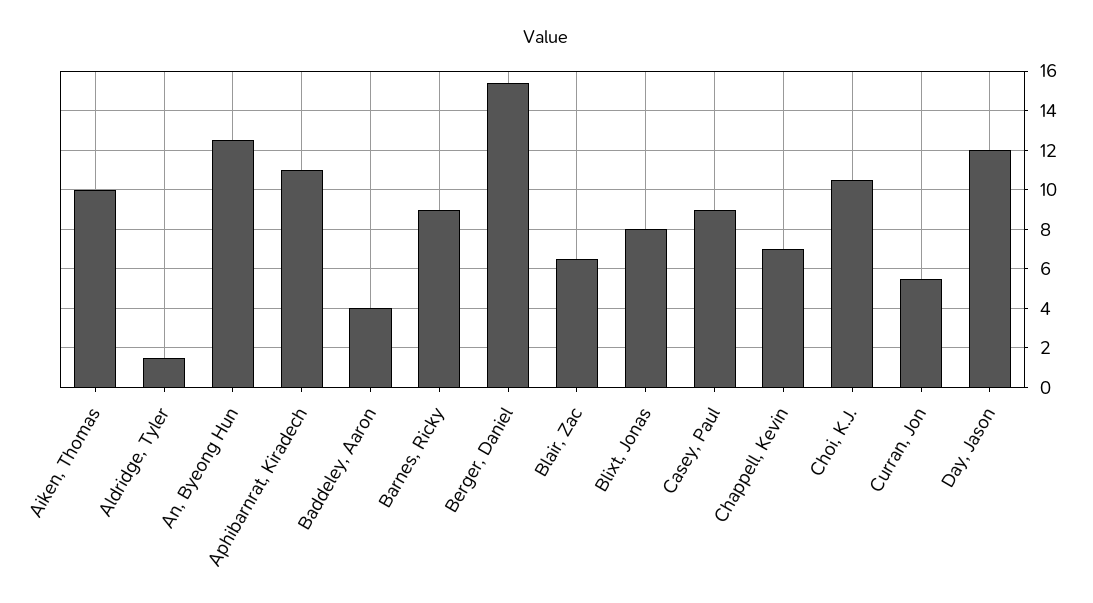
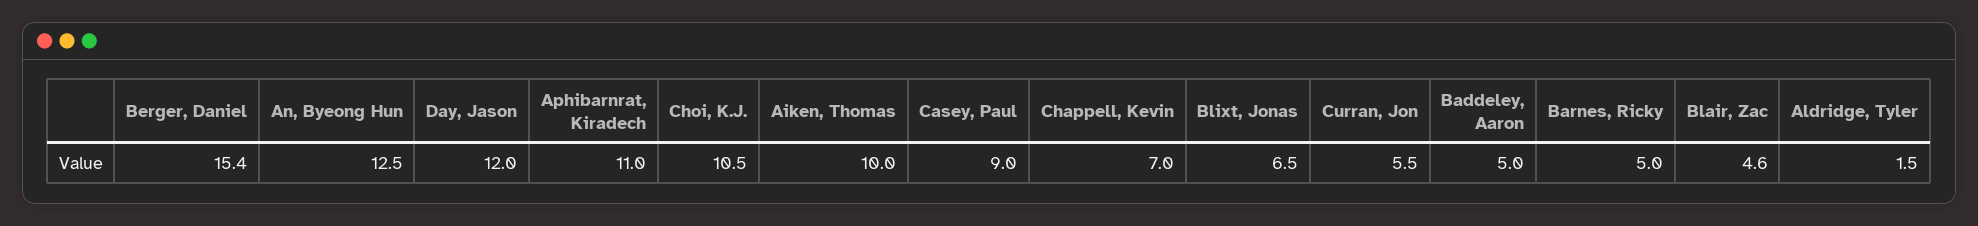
  {
    "Aiken, Thomas": 10,
    "Aldridge, Tyler": 1.5,
    "An, Byeong Hun": 12.5,
    "Aphibarnrat, Kiradech": 11,
-   "Baddeley, Aaron": 4,
+   "Baddeley, Aaron": 5,
-   "Barnes, Ricky": 9,
+   "Barnes, Ricky": 5,
    "Berger, Daniel": 15.4,
-   "Blair, Zac": 6.5,
+   "Blair, Zac": 4.6,
-   "Blixt, Jonas": 8,
+   "Blixt, Jonas": 6.5,
    "Casey, Paul": 9,
    "Chappell, Kevin": 7,
    "Choi, K.J.": 10.5,
    "Curran, Jon": 5.5,
    "Day, Jason": 12
  }

